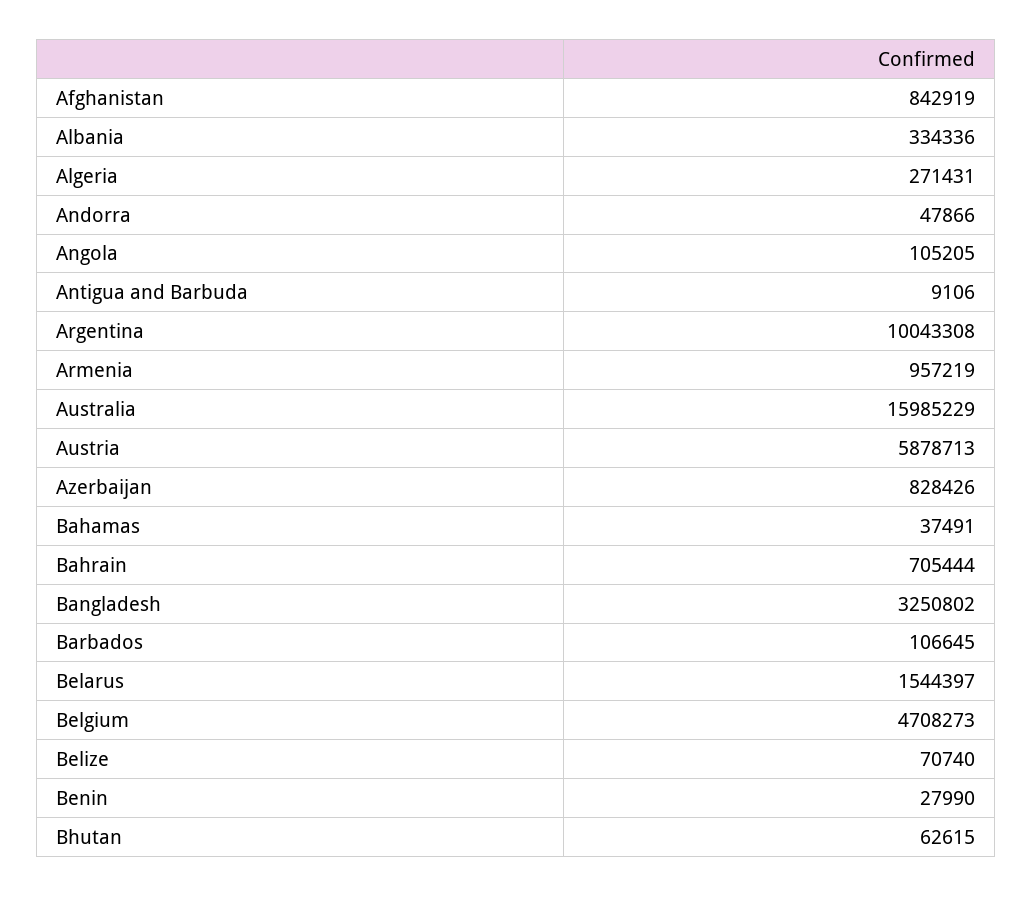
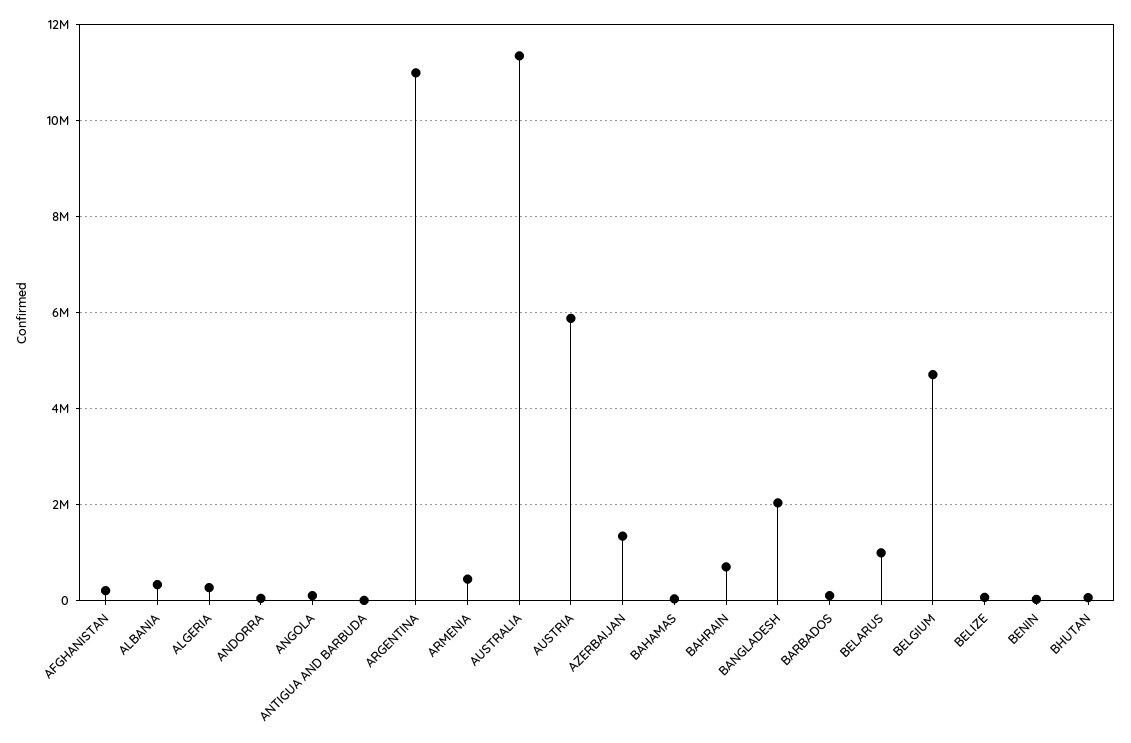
  {
-   "Afghanistan": 842919,
+   "Afghanistan": 200000,
    "Albania": 334336,
    "Algeria": 271431,
    "Andorra": 47866,
    "Angola": 105205,
    "Antigua and Barbuda": 9106,
-   "Argentina": 10043308,
+   "Argentina": 11000000,
-   "Armenia": 957219,
+   "Armenia": 400000,
-   "Australia": 15985229,
+   "Australia": 11400000,
    "Austria": 5878713,
-   "Azerbaijan": 828426,
+   "Azerbaijan": 1400000,
    "Bahamas": 37491,
    "Bahrain": 705444,
-   "Bangladesh": 3250802,
+   "Bangladesh": 2000000,
    "Barbados": 106645,
-   "Belarus": 1544397,
+   "Belarus": 1000000,
    "Belgium": 4708273,
    "Belize": 70740,
    "Benin": 27990,
    "Bhutan": 62615
  }

